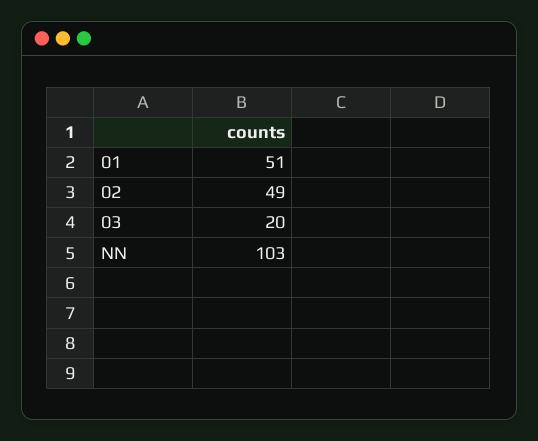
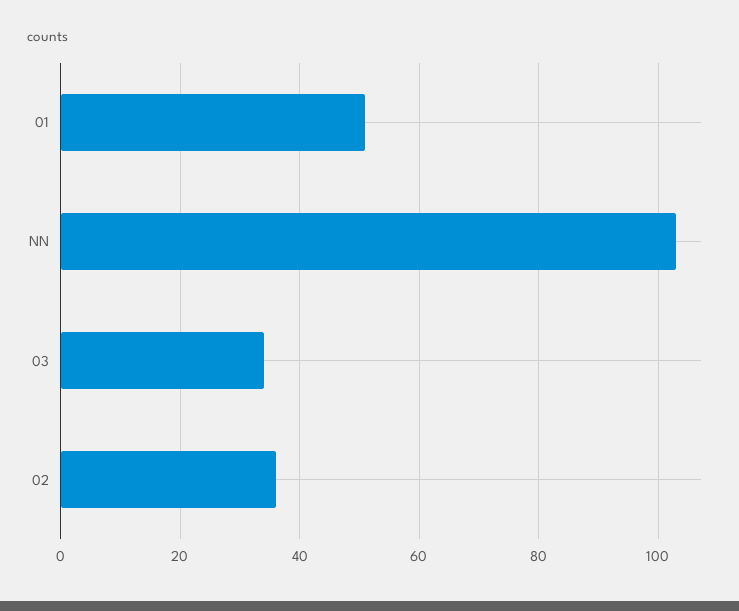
  {
    "01": 51,
-   "02": 49,
+   "02": 35,
-   "03": 20,
+   "03": 35,
    "NN": 103
  }

